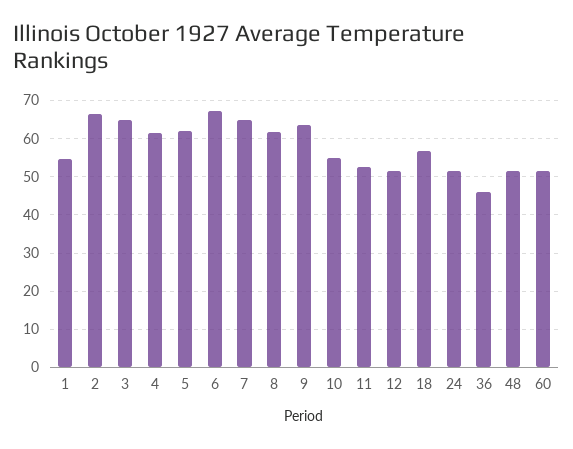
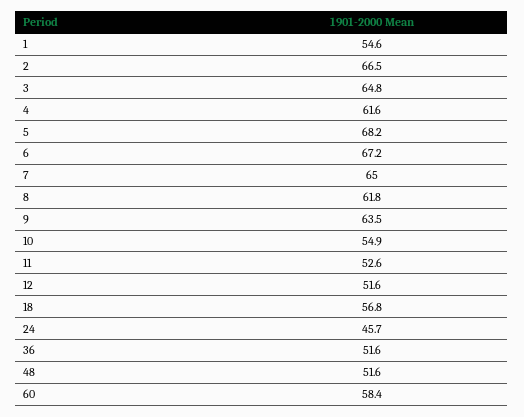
  {
    "1": 54.6,
    "2": 66.5,
    "3": 64.8,
    "4": 61.6,
-   "5": 62,
+   "5": 68.2,
    "6": 67.2,
    "7": 65,
    "8": 61.8,
    "9": 63.5,
    "10": 54.9,
    "11": 52.6,
    "12": 51.6,
    "18": 56.8,
-   "24": 52,
+   "24": 45.7,
-   "36": 46,
+   "36": 51.6,
    "48": 51.6,
-   "60": 52
+   "60": 58.4
  }

